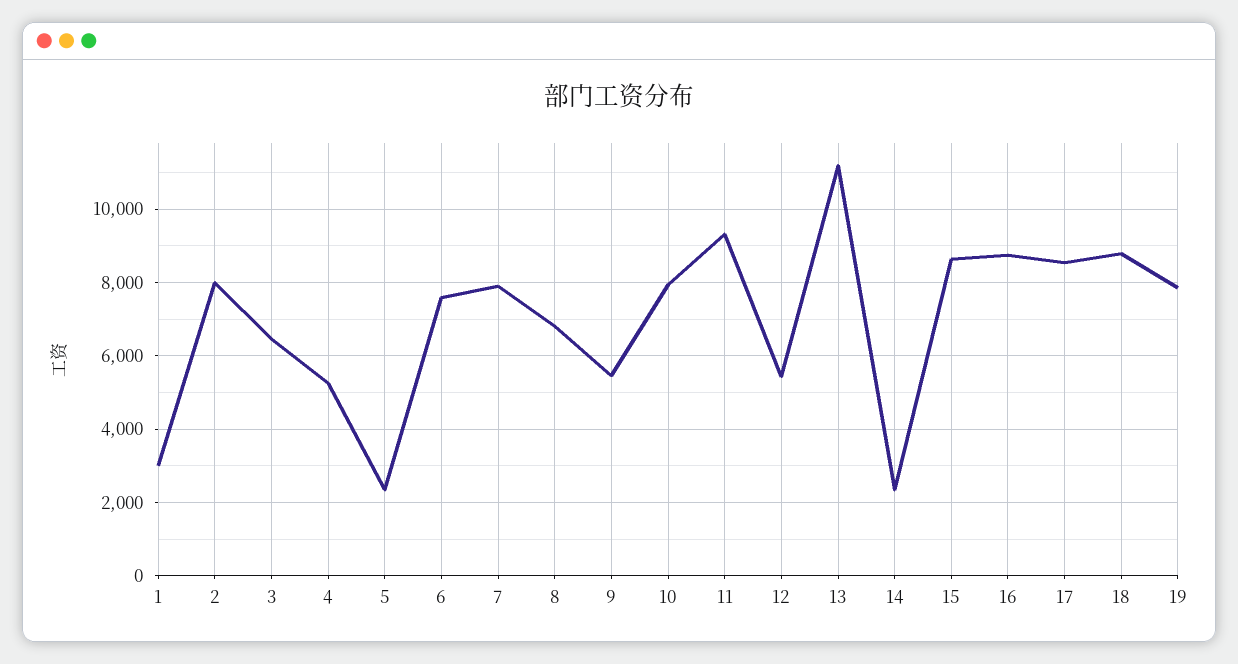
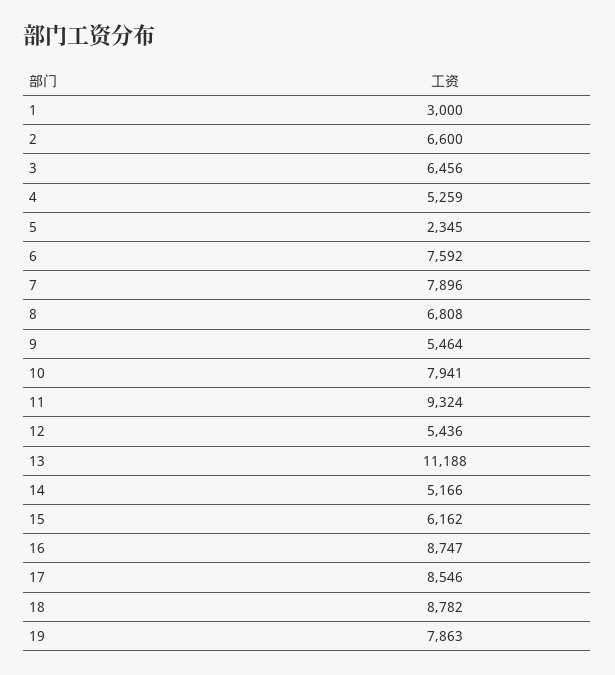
  {
    "1": 3000,
-   "2": 8000,
+   "2": 6600,
    "3": 6456,
    "4": 5259,
    "5": 2345,
    "6": 7592,
    "7": 7896,
    "8": 6808,
    "9": 5464,
    "10": 7941,
    "11": 9324,
    "12": 5436,
    "13": 11188,
-   "14": 2400,
+   "14": 5166,
-   "15": 8600,
+   "15": 6162,
    "16": 8747,
    "17": 8546,
    "18": 8782,
    "19": 7863
  }

